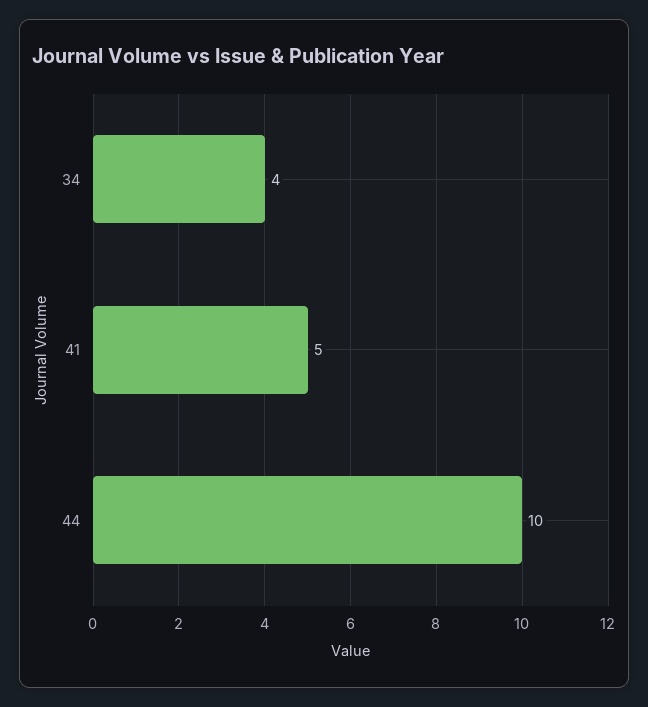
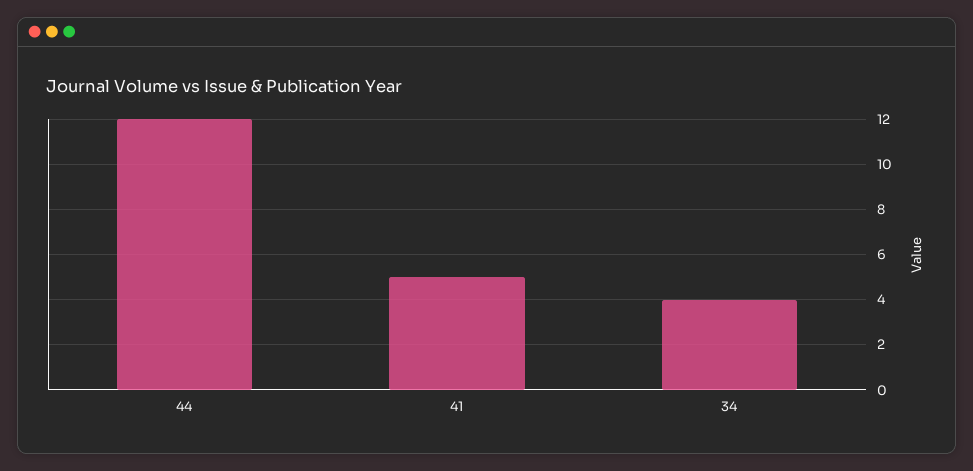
  {
    "34": 4,
    "41": 5,
-   "44": 10
+   "44": 12
  }

